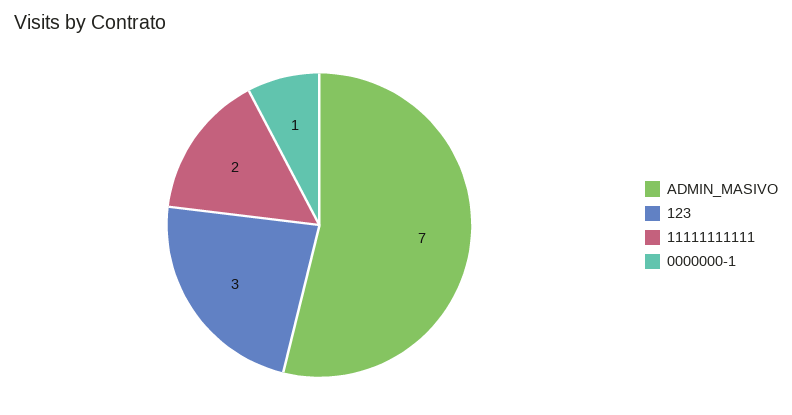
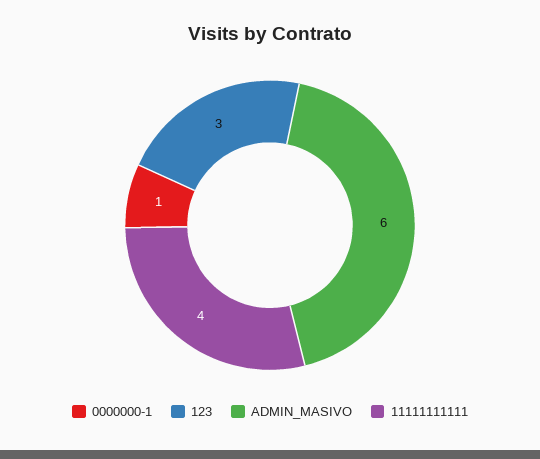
  {
-   "ADMIN_MASIVO": 7,
+   "ADMIN_MASIVO": 6,
    "123": 3,
-   "11111111111": 2,
+   "11111111111": 4,
    "0000000-1": 1
  }

